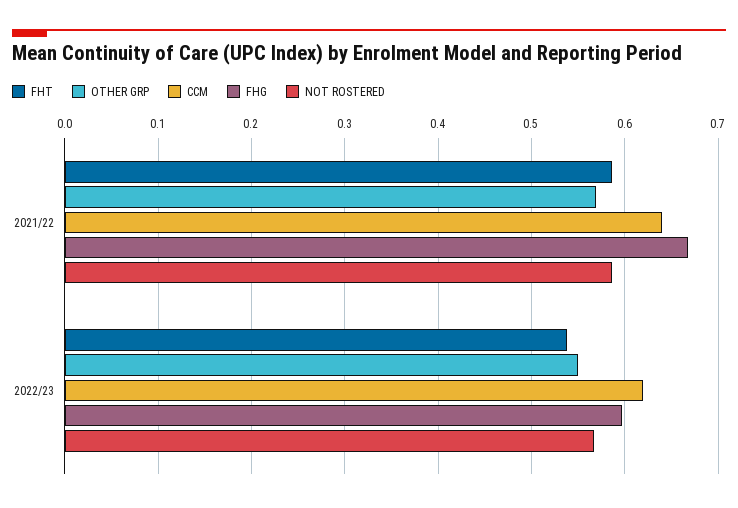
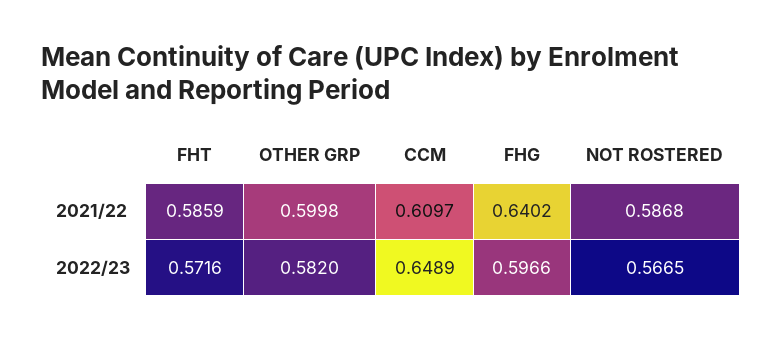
  {
    "FHT": {
      "2021/22": 0.5859,
-     "2022/23": 0.54
+     "2022/23": 0.5716
    },
    "OTHER GRP": {
-     "2021/22": 0.57,
+     "2021/22": 0.5998,
-     "2022/23": 0.55
+     "2022/23": 0.582
    },
    "CCM": {
-     "2021/22": 0.64,
+     "2021/22": 0.6097,
-     "2022/23": 0.62
+     "2022/23": 0.6489
    },
    "FHG": {
-     "2021/22": 0.67,
+     "2021/22": 0.6402,
      "2022/23": 0.5966
    },
    "NOT ROSTERED": {
      "2021/22": 0.5868,
      "2022/23": 0.5665
    }
  }

